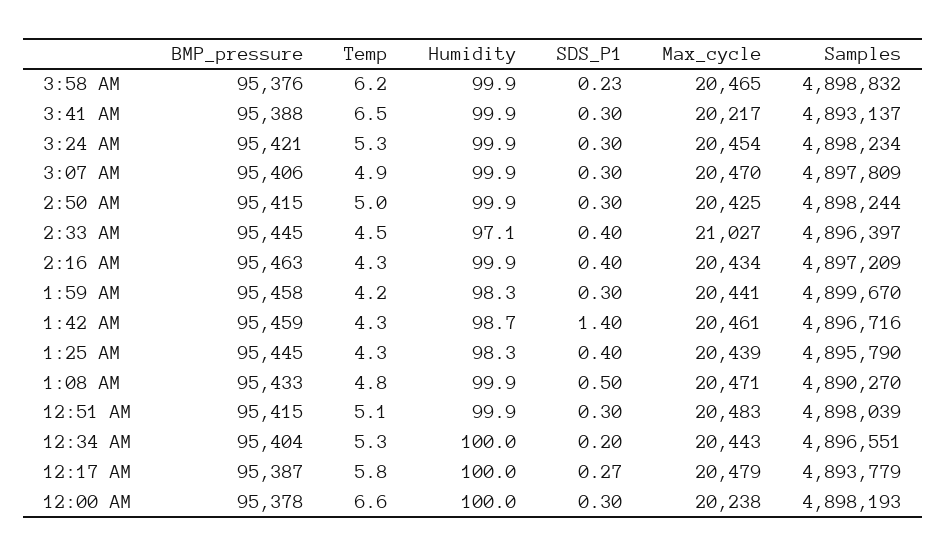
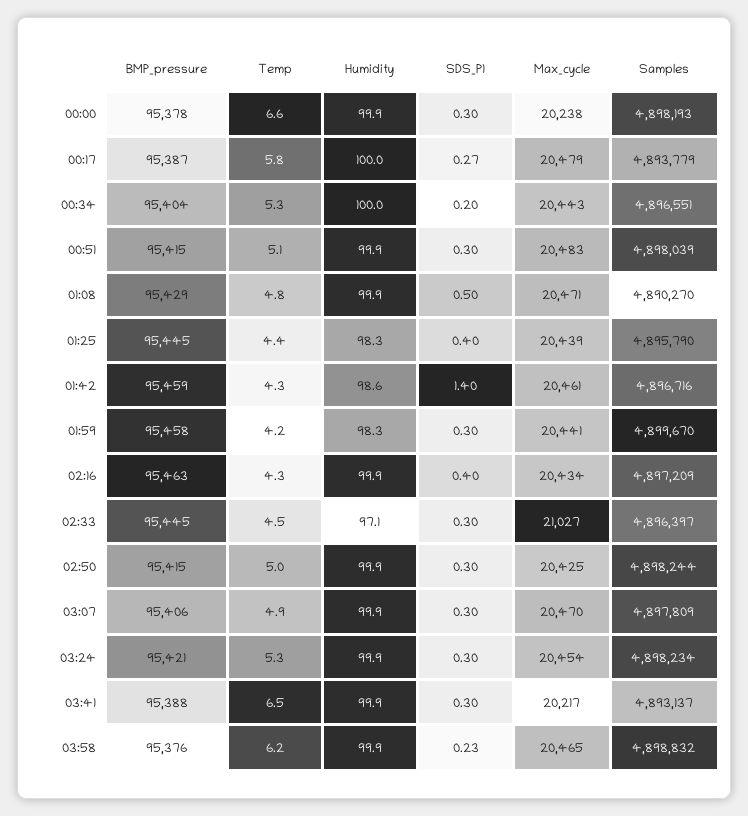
  {
    "BMP_pressure": {
      "3:58 AM": 95376,
      "3:41 AM": 95388,
      "3:24 AM": 95421,
      "3:07 AM": 95406,
      "2:50 AM": 95415,
      "2:33 AM": 95445,
      "2:16 AM": 95463,
      "1:59 AM": 95458,
      "1:42 AM": 95459,
      "1:25 AM": 95445,
-     "1:08 AM": 95433,
+     "1:08 AM": 95429,
      "12:51 AM": 95415,
      "12:34 AM": 95404,
      "12:17 AM": 95387,
      "12:00 AM": 95378
    },
    "Temp": {
      "3:58 AM": 6.2,
      "3:41 AM": 6.5,
      "3:24 AM": 5.3,
      "3:07 AM": 4.9,
      "2:50 AM": 5,
      "2:33 AM": 4.5,
      "2:16 AM": 4.3,
      "1:59 AM": 4.2,
      "1:42 AM": 4.3,
-     "1:25 AM": 4.3,
+     "1:25 AM": 4.4,
      "1:08 AM": 4.8,
      "12:51 AM": 5.1,
      "12:34 AM": 5.3,
      "12:17 AM": 5.8,
      "12:00 AM": 6.6
    },
    "Humidity": {
      "3:58 AM": 99.9,
      "3:41 AM": 99.9,
      "3:24 AM": 99.9,
      "3:07 AM": 99.9,
      "2:50 AM": 99.9,
      "2:33 AM": 97.1,
      "2:16 AM": 99.9,
      "1:59 AM": 98.3,
-     "1:42 AM": 98.7,
+     "1:42 AM": 98.6,
      "1:25 AM": 98.3,
      "1:08 AM": 99.9,
      "12:51 AM": 99.9,
      "12:34 AM": 100,
      "12:17 AM": 100,
-     "12:00 AM": 100
+     "12:00 AM": 99.9
    },
    "SDS_P1": {
      "3:58 AM": 0.23,
      "3:41 AM": 0.3,
      "3:24 AM": 0.3,
      "3:07 AM": 0.3,
      "2:50 AM": 0.3,
-     "2:33 AM": 0.4,
+     "2:33 AM": 0.3,
      "2:16 AM": 0.4,
      "1:59 AM": 0.3,
      "1:42 AM": 1.4,
      "1:25 AM": 0.4,
      "1:08 AM": 0.5,
      "12:51 AM": 0.3,
      "12:34 AM": 0.2,
      "12:17 AM": 0.27,
      "12:00 AM": 0.3
    },
    "Max_cycle": {
      "3:58 AM": 20465,
      "3:41 AM": 20217,
      "3:24 AM": 20454,
      "3:07 AM": 20470,
      "2:50 AM": 20425,
      "2:33 AM": 21027,
      "2:16 AM": 20434,
      "1:59 AM": 20441,
      "1:42 AM": 20461,
      "1:25 AM": 20439,
      "1:08 AM": 20471,
      "12:51 AM": 20483,
      "12:34 AM": 20443,
      "12:17 AM": 20479,
      "12:00 AM": 20238
    },
    "Samples": {
      "3:58 AM": 4898832,
      "3:41 AM": 4893137,
      "3:24 AM": 4898234,
      "3:07 AM": 4897809,
      "2:50 AM": 4898244,
      "2:33 AM": 4896397,
      "2:16 AM": 4897209,
      "1:59 AM": 4899670,
      "1:42 AM": 4896716,
      "1:25 AM": 4895790,
      "1:08 AM": 4890270,
      "12:51 AM": 4898039,
      "12:34 AM": 4896551,
      "12:17 AM": 4893779,
      "12:00 AM": 4898193
    }
  }

